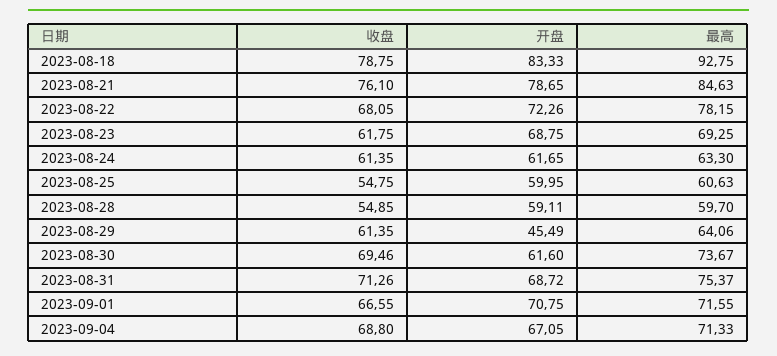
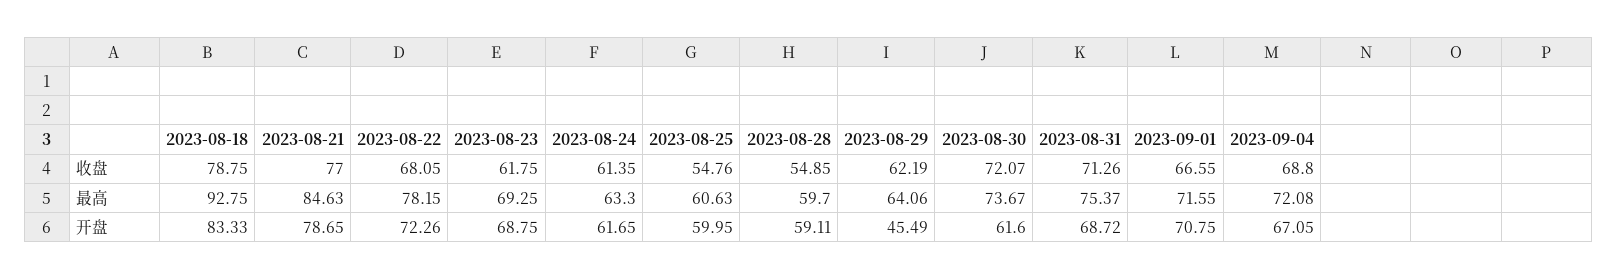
  {
    "收盘": {
      "2023-08-18": 78.75,
-     "2023-08-21": 76.1,
+     "2023-08-21": 77,
      "2023-08-22": 68.05,
      "2023-08-23": 61.75,
      "2023-08-24": 61.35,
-     "2023-08-25": 54.75,
+     "2023-08-25": 54.76,
      "2023-08-28": 54.85,
-     "2023-08-29": 61.35,
+     "2023-08-29": 62.19,
-     "2023-08-30": 69.46,
+     "2023-08-30": 72.07,
      "2023-08-31": 71.26,
      "2023-09-01": 66.55,
      "2023-09-04": 68.8
    },
    "开盘": {
      "2023-08-18": 83.33,
      "2023-08-21": 78.65,
      "2023-08-22": 72.26,
      "2023-08-23": 68.75,
      "2023-08-24": 61.65,
      "2023-08-25": 59.95,
      "2023-08-28": 59.11,
      "2023-08-29": 45.49,
      "2023-08-30": 61.6,
      "2023-08-31": 68.72,
      "2023-09-01": 70.75,
      "2023-09-04": 67.05
    },
    "最高": {
      "2023-08-18": 92.75,
      "2023-08-21": 84.63,
      "2023-08-22": 78.15,
      "2023-08-23": 69.25,
      "2023-08-24": 63.3,
      "2023-08-25": 60.63,
      "2023-08-28": 59.7,
      "2023-08-29": 64.06,
      "2023-08-30": 73.67,
      "2023-08-31": 75.37,
      "2023-09-01": 71.55,
-     "2023-09-04": 71.33
+     "2023-09-04": 72.08
    }
  }

